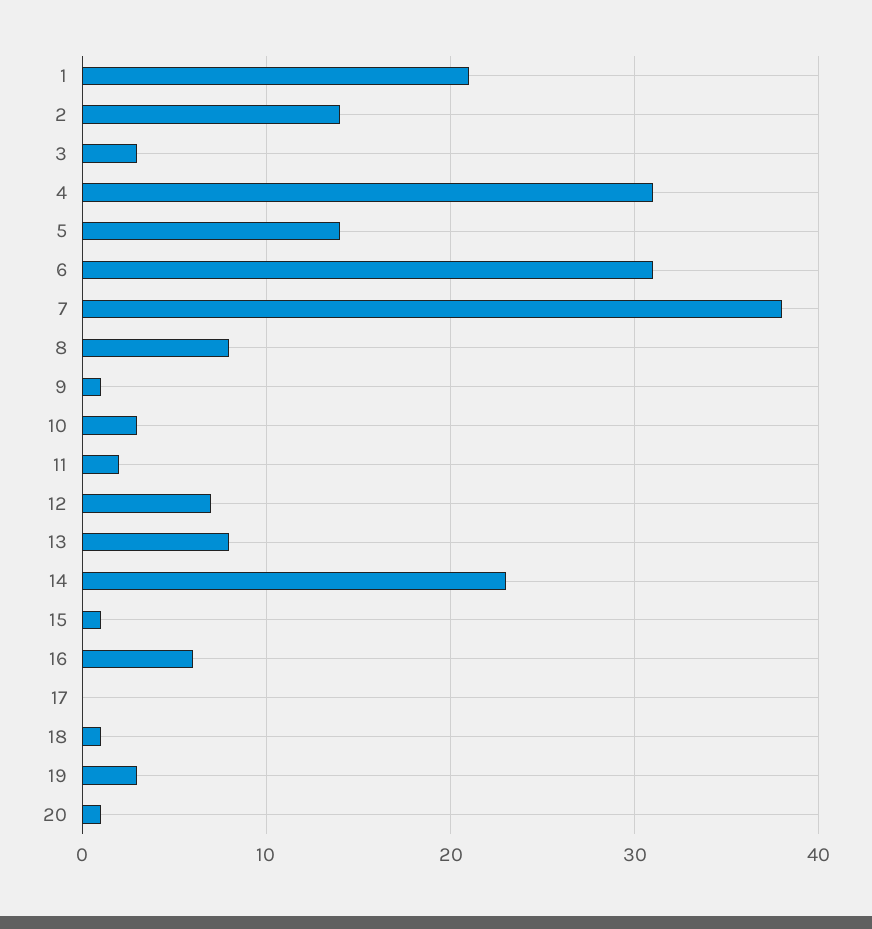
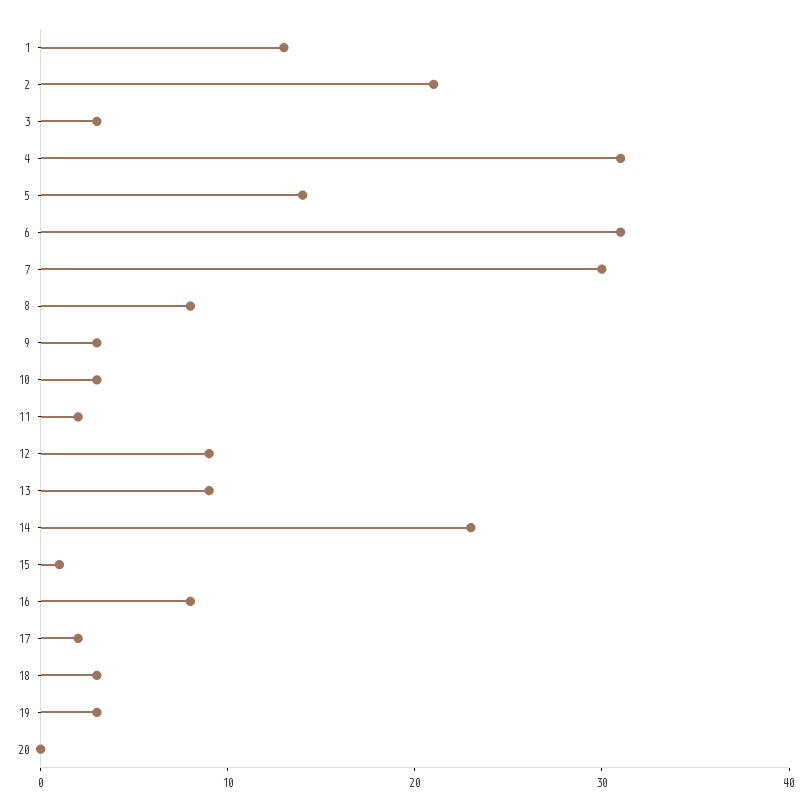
  {
-   "1": 21,
+   "1": 13,
-   "2": 14,
+   "2": 21,
    "3": 3,
    "4": 31,
    "5": 14,
    "6": 31,
-   "7": 38,
+   "7": 30,
    "8": 8,
-   "9": 1,
+   "9": 3,
    "10": 3,
    "11": 2,
-   "12": 7,
+   "12": 9,
-   "13": 8,
+   "13": 9,
    "14": 23,
    "15": 1,
-   "16": 6,
+   "16": 8,
-   "17": 0,
+   "17": 2,
-   "18": 1,
+   "18": 3,
    "19": 3,
-   "20": 1
+   "20": 0
  }

